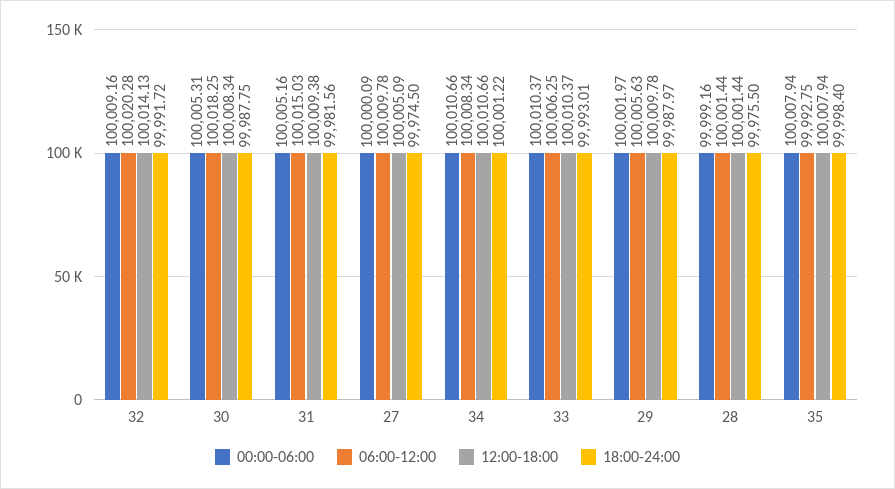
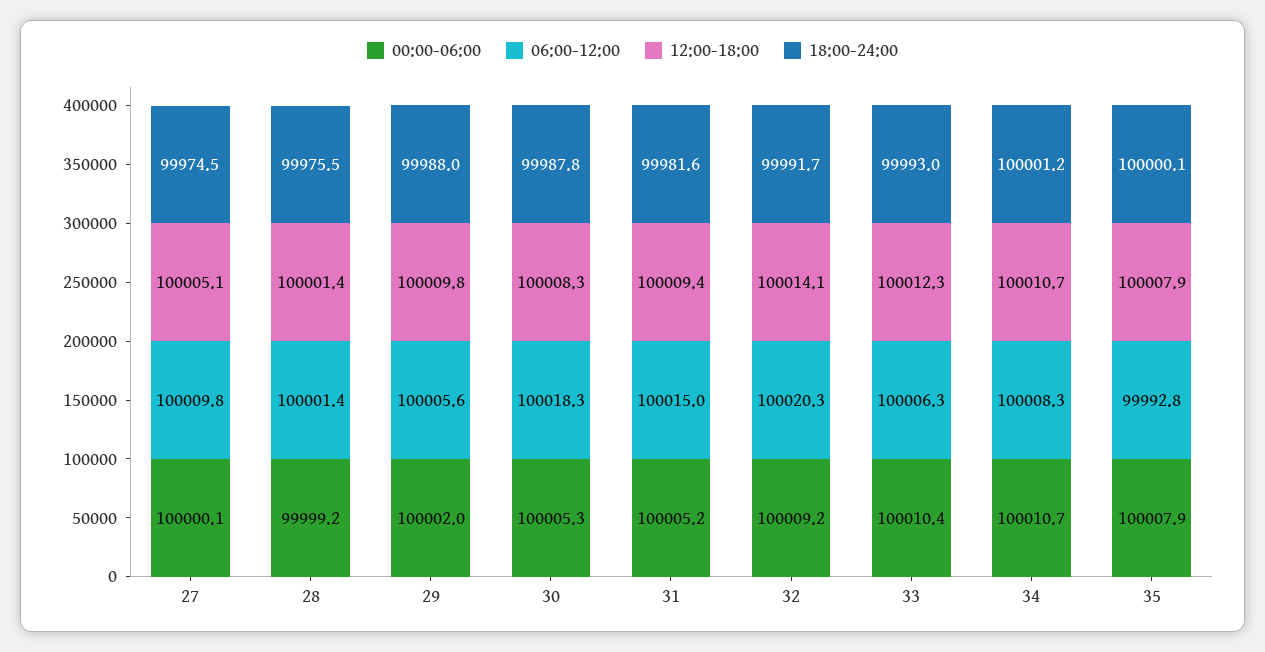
  {
    "00:00-06:00": {
      "32": 100009.16,
      "30": 100005.31,
      "31": 100005.16,
      "27": 100000.09,
      "34": 100010.66,
      "33": 100010.37,
      "29": 100001.97,
      "28": 99999.16,
      "35": 100007.94
    },
    "06:00-12:00": {
      "32": 100020.28,
      "30": 100018.25,
      "31": 100015.03,
      "27": 100009.78,
      "34": 100008.34,
      "33": 100006.25,
      "29": 100005.63,
      "28": 100001.44,
      "35": 99992.75
    },
    "12:00-18:00": {
      "32": 100014.13,
      "30": 100008.34,
      "31": 100009.38,
      "27": 100005.09,
      "34": 100010.66,
-     "33": 100010.37,
+     "33": 100012.3,
      "29": 100009.78,
      "28": 100001.44,
      "35": 100007.94
    },
    "18:00-24:00": {
      "32": 99991.72,
      "30": 99987.75,
      "31": 99981.56,
      "27": 99974.5,
      "34": 100001.22,
      "33": 99993.01,
      "29": 99987.97,
      "28": 99975.5,
-     "35": 99998.4
+     "35": 100000.1
    }
  }

